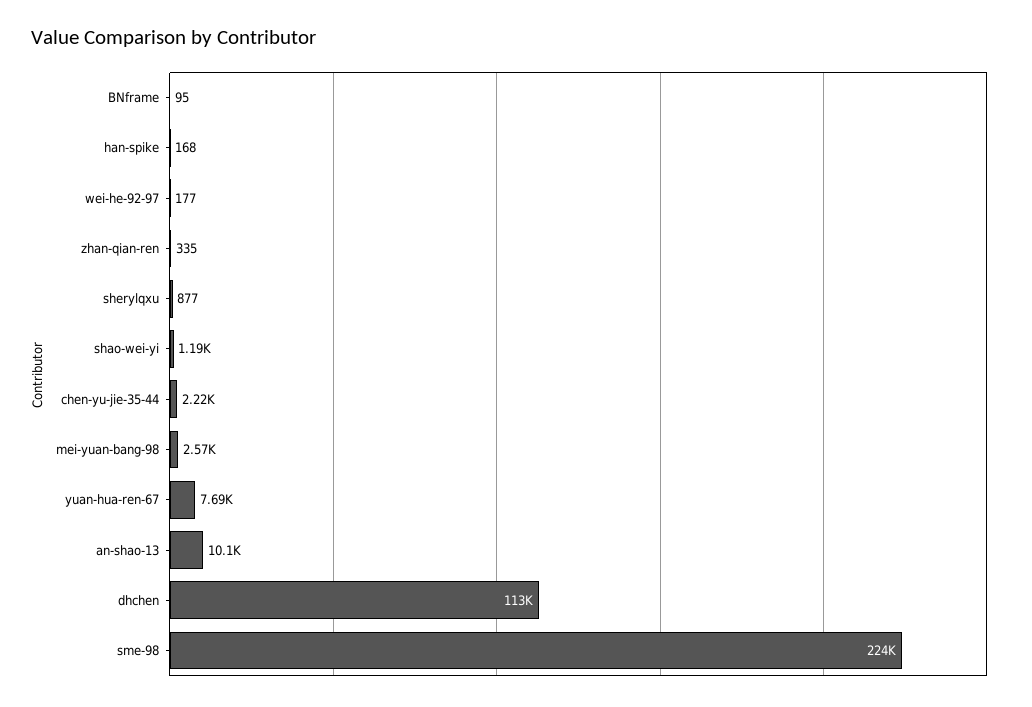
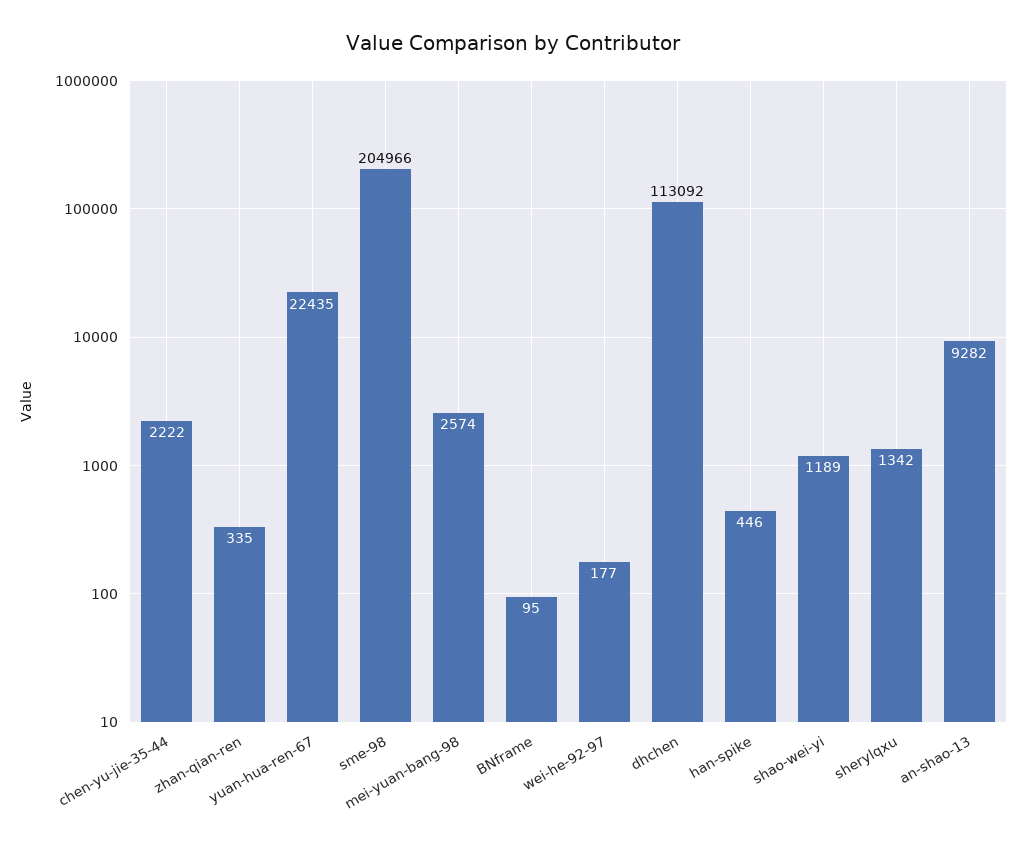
  {
    "BNframe": 95,
-   "han-spike": 168,
+   "han-spike": 446,
    "wei-he-92-97": 177,
    "zhan-qian-ren": 335,
-   "sherylqxu": 877,
+   "sherylqxu": 1342,
    "shao-wei-yi": 1189,
    "chen-yu-jie-35-44": 2222,
    "mei-yuan-bang-98": 2574,
-   "yuan-hua-ren-67": 7690,
+   "yuan-hua-ren-67": 22435,
-   "an-shao-13": 10100,
+   "an-shao-13": 9282,
    "dhchen": 113092,
-   "sme-98": 224000
+   "sme-98": 204966
  }

